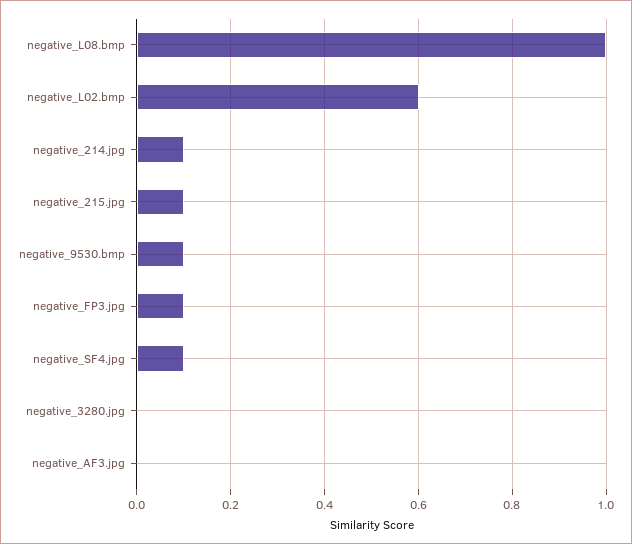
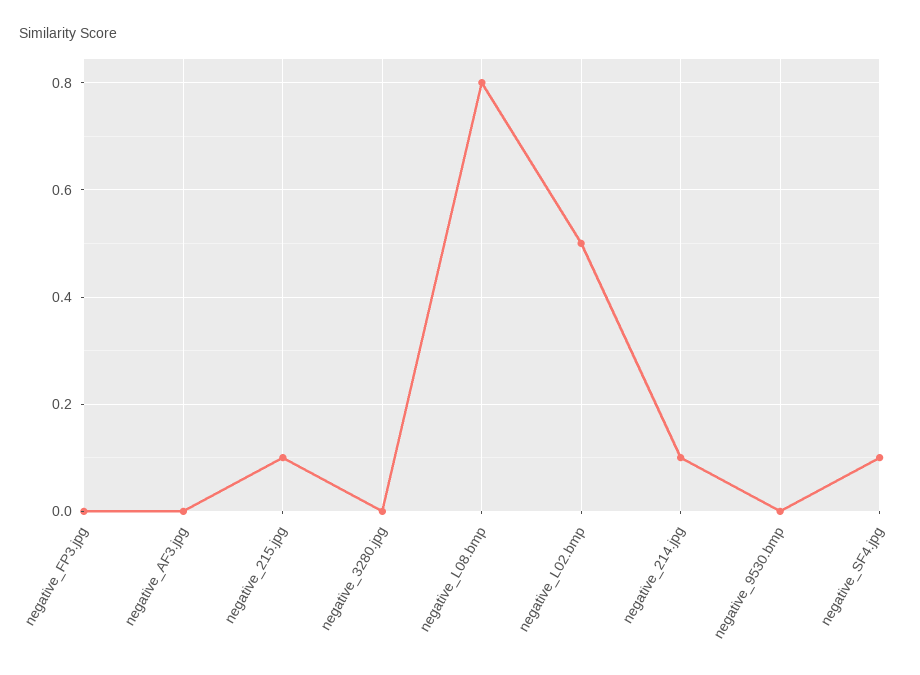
  {
-   "negative_L08.bmp": 1,
+   "negative_L08.bmp": 0.8,
-   "negative_L02.bmp": 0.6,
+   "negative_L02.bmp": 0.5,
    "negative_214.jpg": 0.1,
    "negative_215.jpg": 0.1,
-   "negative_9530.bmp": 0.1,
+   "negative_9530.bmp": 0,
-   "negative_FP3.jpg": 0.1,
+   "negative_FP3.jpg": 0,
    "negative_SF4.jpg": 0.1,
    "negative_3280.jpg": 0,
    "negative_AF3.jpg": 0
  }

